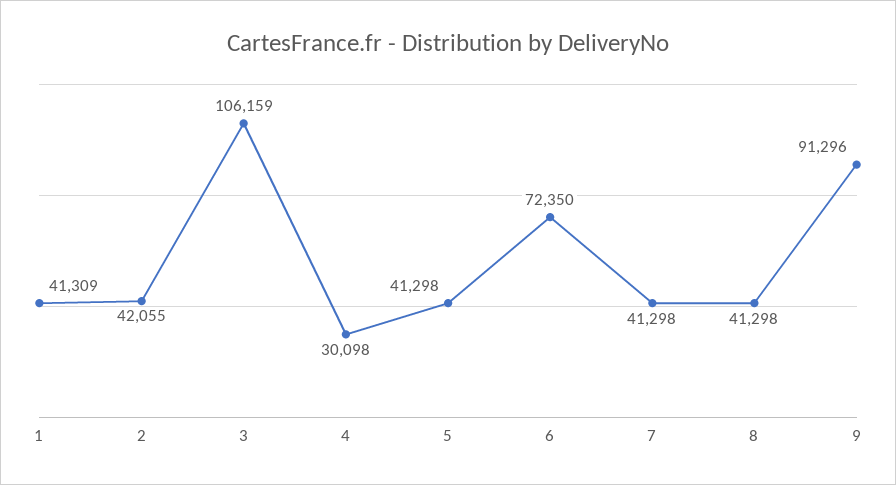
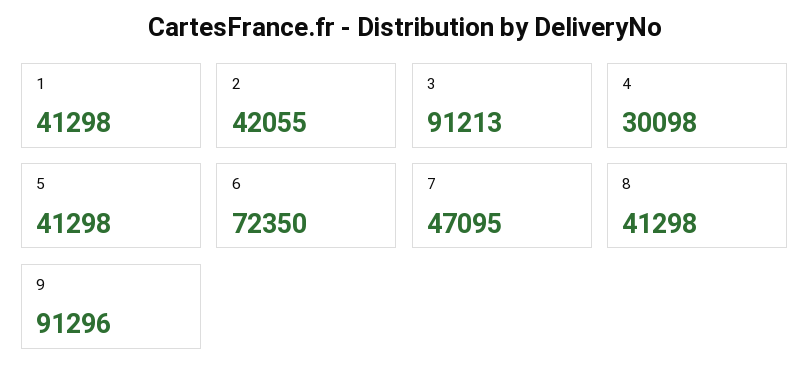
  {
-   "1": 41309,
+   "1": 41298,
    "2": 42055,
-   "3": 106159,
+   "3": 91213,
    "4": 30098,
    "5": 41298,
    "6": 72350,
-   "7": 41298,
+   "7": 47095,
    "8": 41298,
    "9": 91296
  }

